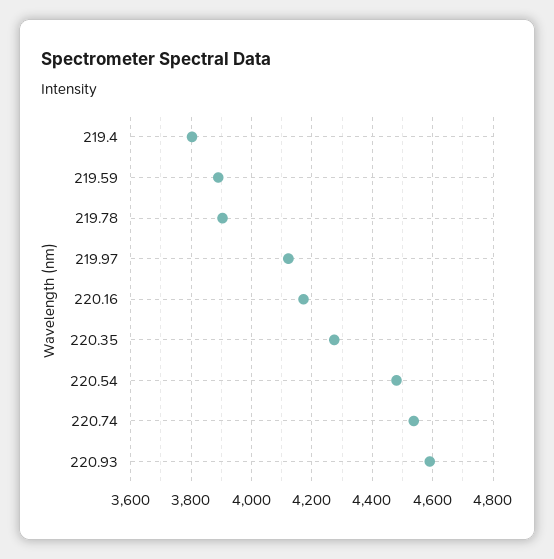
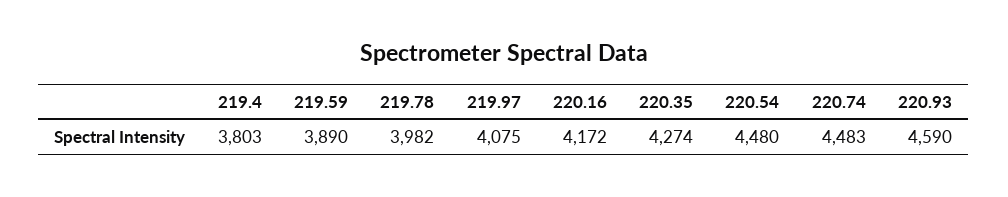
  {
    "219.4": 3803,
    "219.59": 3890,
-   "219.78": 3900,
+   "219.78": 3982,
-   "219.97": 4120,
+   "219.97": 4075,
    "220.16": 4172,
    "220.35": 4274,
    "220.54": 4480,
-   "220.74": 4540,
+   "220.74": 4483,
    "220.93": 4590
  }

